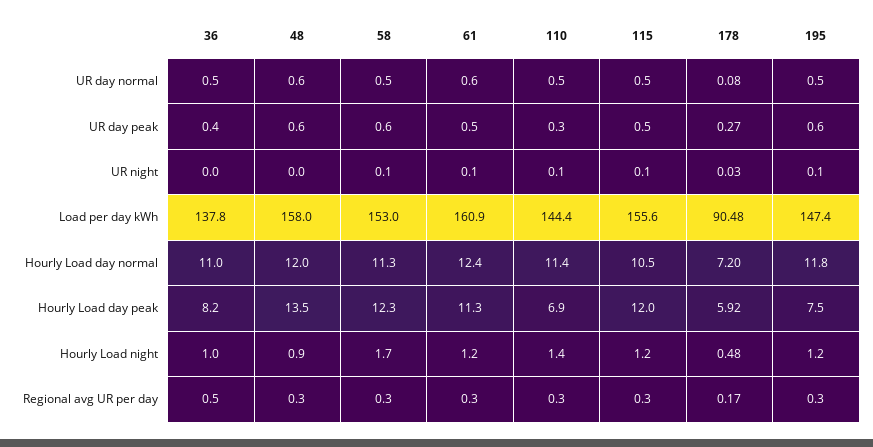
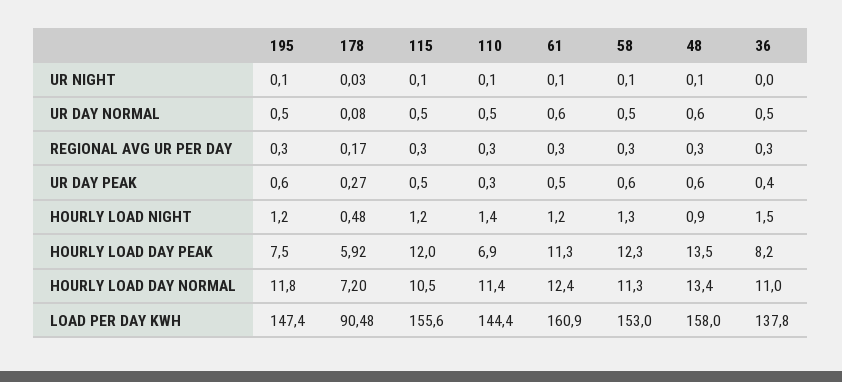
  {
    "36": {
      "UR day normal": 0.5,
      "UR day peak": 0.4,
      "UR night": 0,
      "Load per day kWh": 137.8,
      "Hourly Load day normal": 11,
      "Hourly Load day peak": 8.2,
-     "Hourly Load night": 1,
+     "Hourly Load night": 1.5,
-     "Regional avg UR per day": 0.5
+     "Regional avg UR per day": 0.3
    },
    "48": {
      "UR day normal": 0.6,
      "UR day peak": 0.6,
-     "UR night": 0,
+     "UR night": 0.1,
      "Load per day kWh": 158,
-     "Hourly Load day normal": 12,
+     "Hourly Load day normal": 13.4,
      "Hourly Load day peak": 13.5,
      "Hourly Load night": 0.9,
      "Regional avg UR per day": 0.3
    },
    "58": {
      "UR day normal": 0.5,
      "UR day peak": 0.6,
      "UR night": 0.1,
      "Load per day kWh": 153,
      "Hourly Load day normal": 11.3,
      "Hourly Load day peak": 12.3,
-     "Hourly Load night": 1.7,
+     "Hourly Load night": 1.3,
      "Regional avg UR per day": 0.3
    },
    "61": {
      "UR day normal": 0.6,
      "UR day peak": 0.5,
      "UR night": 0.1,
      "Load per day kWh": 160.9,
      "Hourly Load day normal": 12.4,
      "Hourly Load day peak": 11.3,
      "Hourly Load night": 1.2,
      "Regional avg UR per day": 0.3
    },
    "110": {
      "UR day normal": 0.5,
      "UR day peak": 0.3,
      "UR night": 0.1,
      "Load per day kWh": 144.4,
      "Hourly Load day normal": 11.4,
      "Hourly Load day peak": 6.9,
      "Hourly Load night": 1.4,
      "Regional avg UR per day": 0.3
    },
    "115": {
      "UR day normal": 0.5,
      "UR day peak": 0.5,
      "UR night": 0.1,
      "Load per day kWh": 155.6,
      "Hourly Load day normal": 10.5,
      "Hourly Load day peak": 12,
      "Hourly Load night": 1.2,
      "Regional avg UR per day": 0.3
    },
    "178": {
      "UR day normal": 0.08,
      "UR day peak": 0.27,
      "UR night": 0.03,
      "Load per day kWh": 90.48,
      "Hourly Load day normal": 7.2,
      "Hourly Load day peak": 5.92,
      "Hourly Load night": 0.48,
      "Regional avg UR per day": 0.17
    },
    "195": {
      "UR day normal": 0.5,
      "UR day peak": 0.6,
      "UR night": 0.1,
      "Load per day kWh": 147.4,
      "Hourly Load day normal": 11.8,
      "Hourly Load day peak": 7.5,
      "Hourly Load night": 1.2,
      "Regional avg UR per day": 0.3
    }
  }

